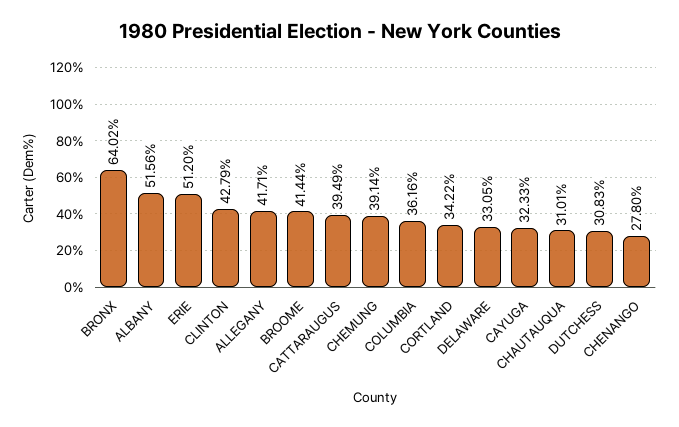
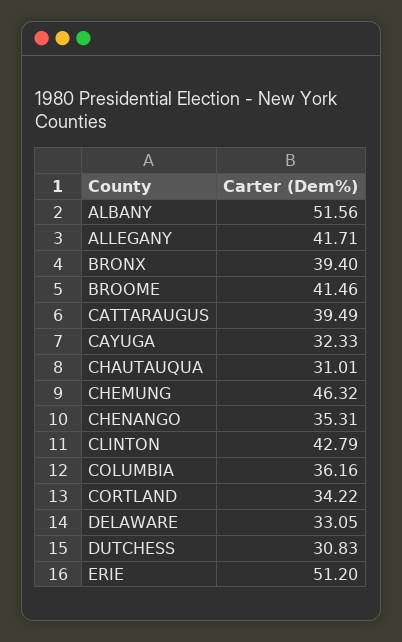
  {
-   "BRONX": 64.02,
+   "BRONX": 39.4,
    "ALBANY": 51.56,
    "ERIE": 51.2,
    "CLINTON": 42.79,
    "ALLEGANY": 41.71,
-   "BROOME": 41.44,
+   "BROOME": 41.46,
    "CATTARAUGUS": 39.49,
-   "CHEMUNG": 39.14,
+   "CHEMUNG": 46.32,
    "COLUMBIA": 36.16,
    "CORTLAND": 34.22,
    "DELAWARE": 33.05,
    "CAYUGA": 32.33,
    "CHAUTAUQUA": 31.01,
    "DUTCHESS": 30.83,
-   "CHENANGO": 27.8
+   "CHENANGO": 35.31
  }

